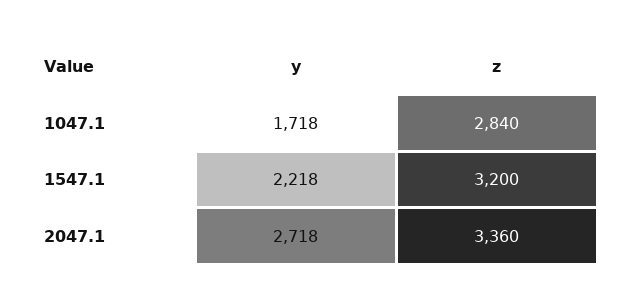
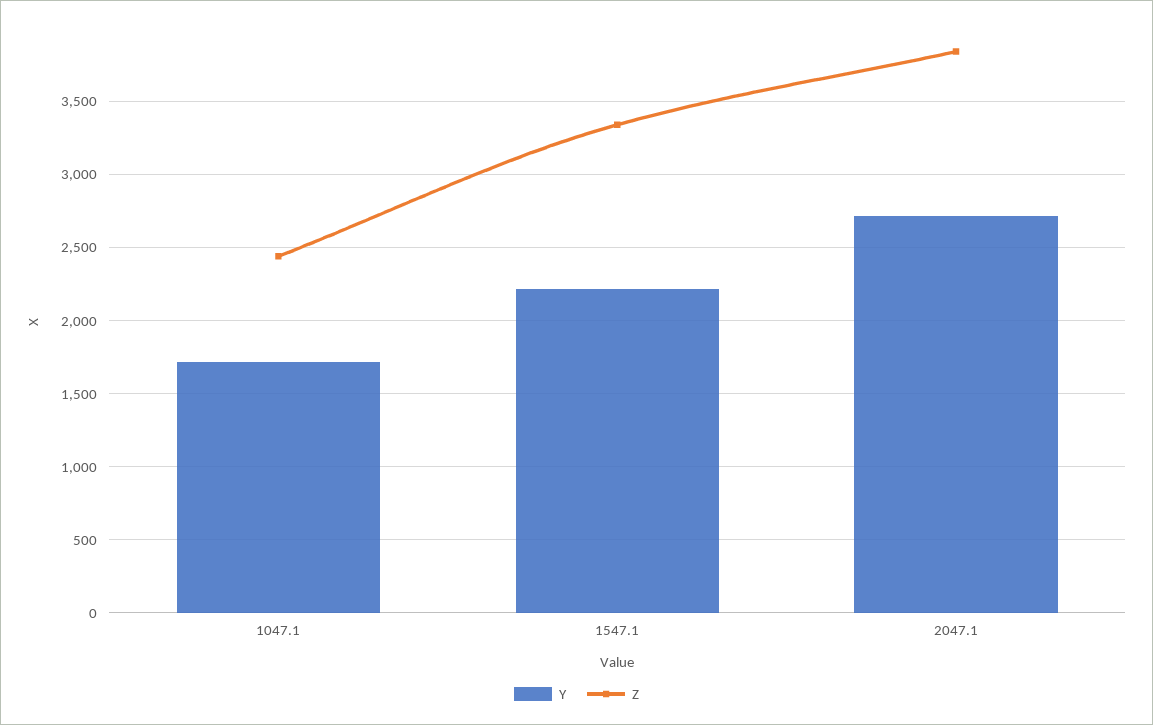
  {
    "y": {
      "1047.1": 1718,
      "1547.1": 2218,
      "2047.1": 2718
    },
    "z": {
-     "1047.1": 2840,
+     "1047.1": 2450,
-     "1547.1": 3200,
+     "1547.1": 3350,
-     "2047.1": 3360
+     "2047.1": 3850
    }
  }

